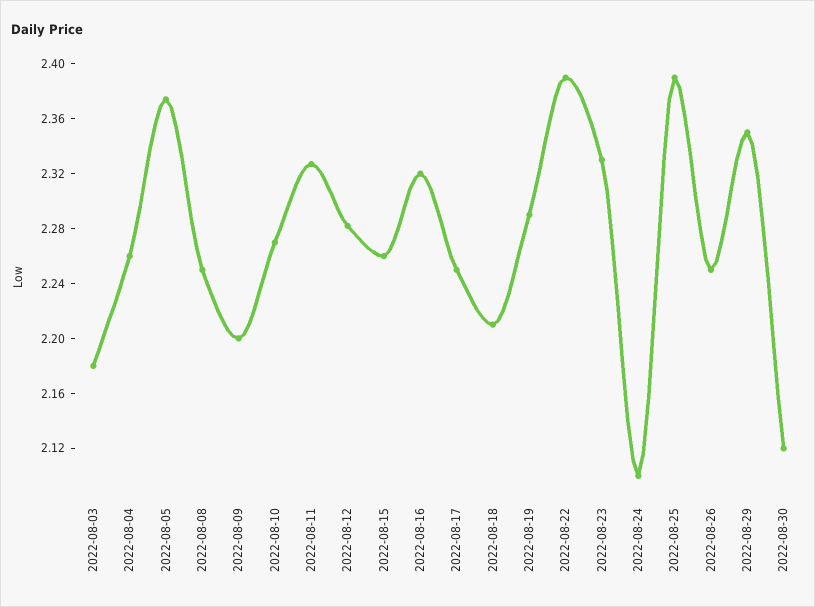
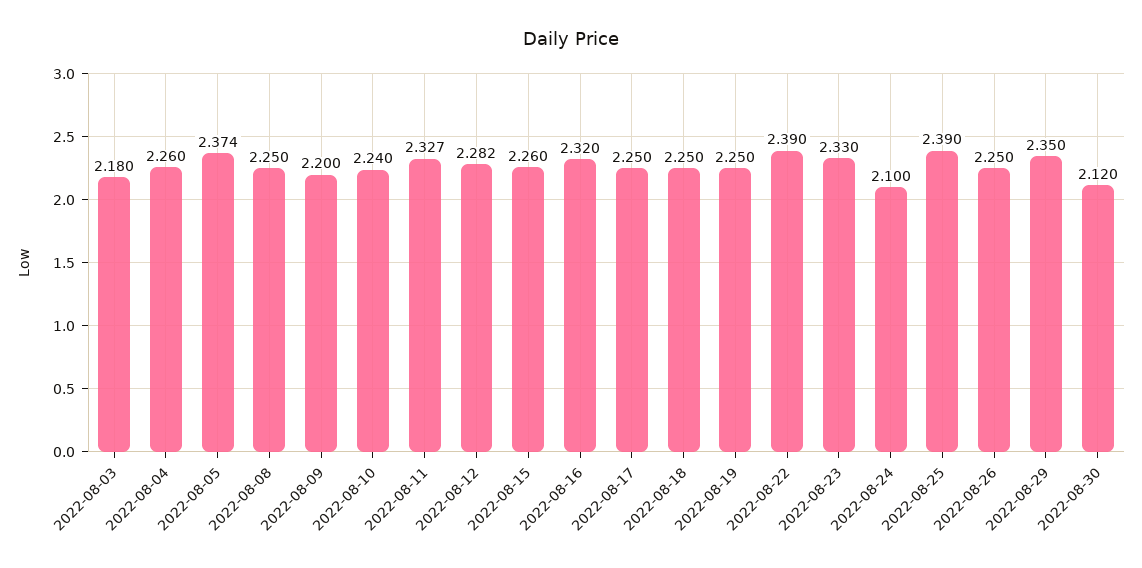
  {
    "2022-08-03": 2.18,
    "2022-08-04": 2.26,
    "2022-08-05": 2.374,
    "2022-08-08": 2.25,
    "2022-08-09": 2.2,
-   "2022-08-10": 2.27,
+   "2022-08-10": 2.24,
    "2022-08-11": 2.327,
    "2022-08-12": 2.282,
    "2022-08-15": 2.26,
    "2022-08-16": 2.32,
    "2022-08-17": 2.25,
-   "2022-08-18": 2.21,
+   "2022-08-18": 2.25,
-   "2022-08-19": 2.29,
+   "2022-08-19": 2.25,
    "2022-08-22": 2.39,
    "2022-08-23": 2.33,
    "2022-08-24": 2.1,
    "2022-08-25": 2.39,
    "2022-08-26": 2.25,
    "2022-08-29": 2.35,
    "2022-08-30": 2.12
  }

